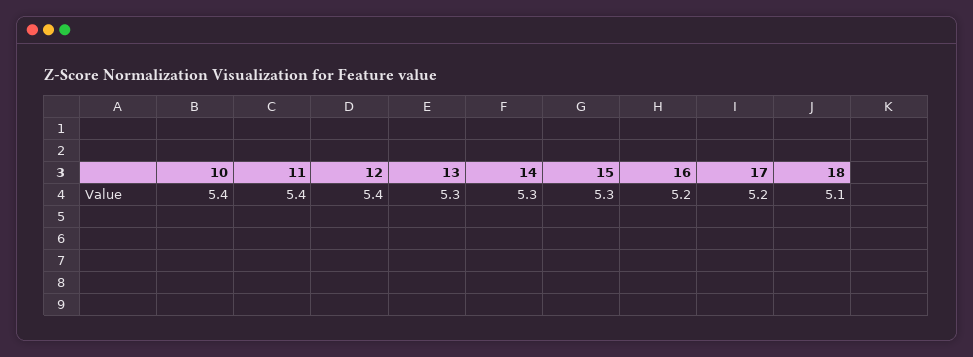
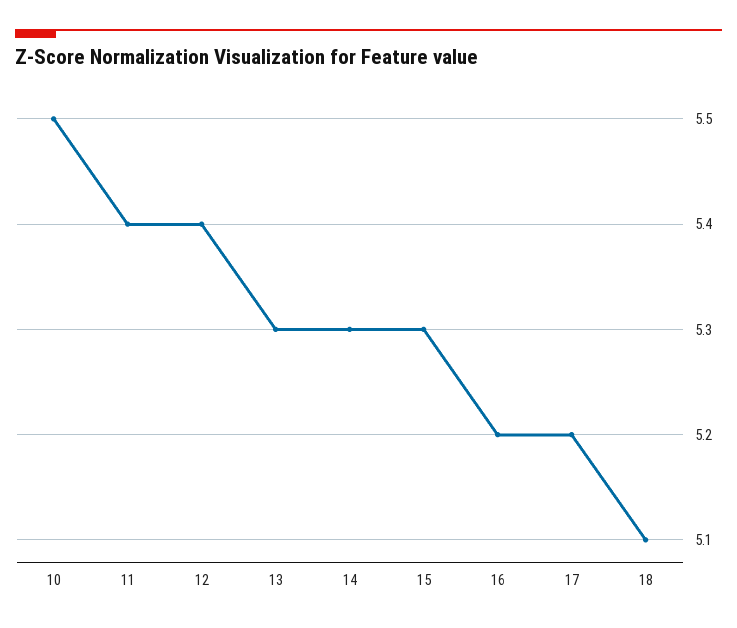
  {
-   "10": 5.4,
+   "10": 5.5,
    "11": 5.4,
    "12": 5.4,
    "13": 5.3,
    "14": 5.3,
    "15": 5.3,
    "16": 5.2,
    "17": 5.2,
    "18": 5.1
  }

